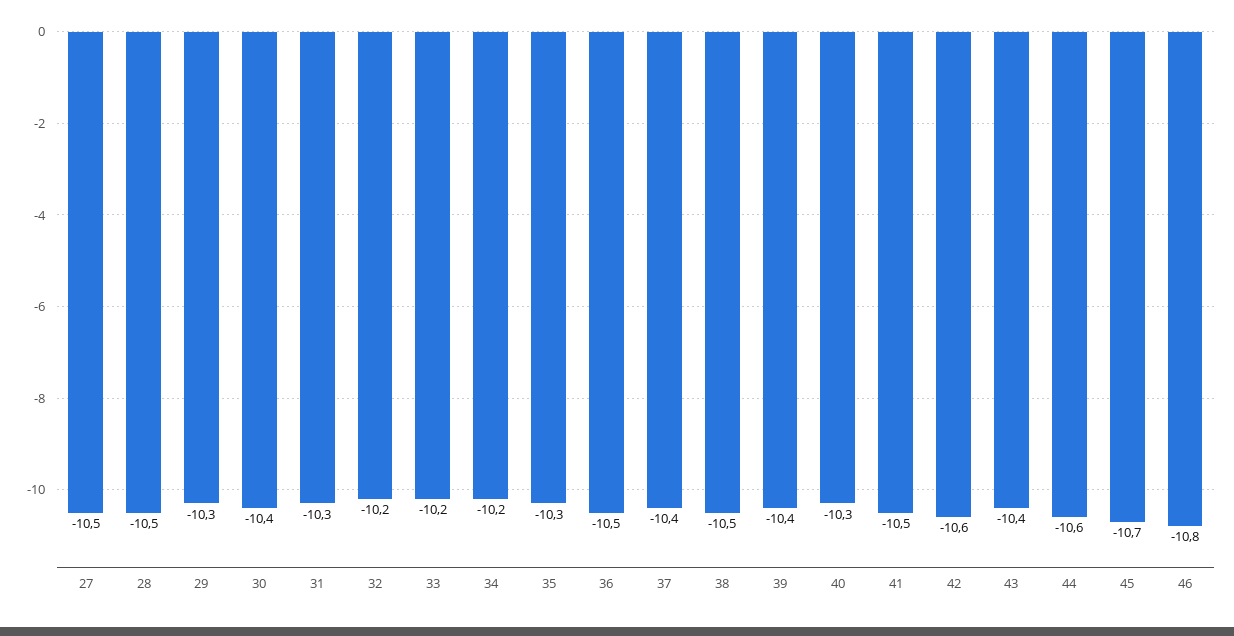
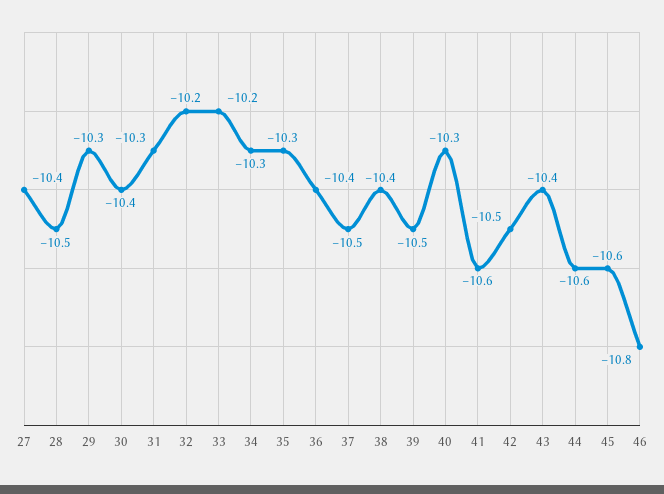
  {
-   "27": -10.5,
+   "27": -10.4,
    "28": -10.5,
    "29": -10.3,
    "30": -10.4,
    "31": -10.3,
    "32": -10.2,
    "33": -10.2,
-   "34": -10.2,
+   "34": -10.3,
    "35": -10.3,
-   "36": -10.5,
+   "36": -10.4,
-   "37": -10.4,
+   "37": -10.5,
-   "38": -10.5,
+   "38": -10.4,
-   "39": -10.4,
+   "39": -10.5,
    "40": -10.3,
-   "41": -10.5,
+   "41": -10.6,
-   "42": -10.6,
+   "42": -10.5,
    "43": -10.4,
    "44": -10.6,
-   "45": -10.7,
+   "45": -10.6,
    "46": -10.8
  }

